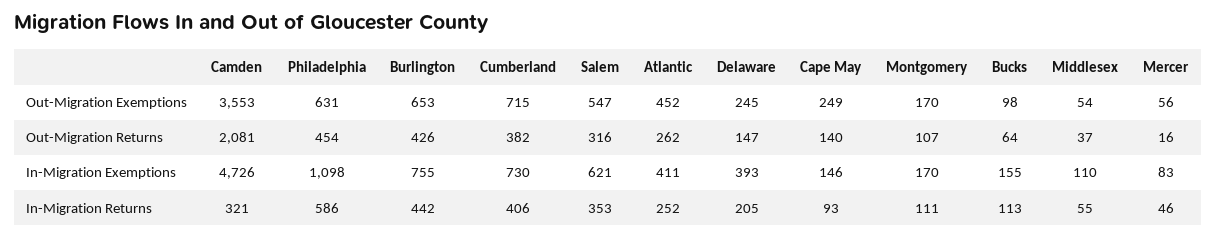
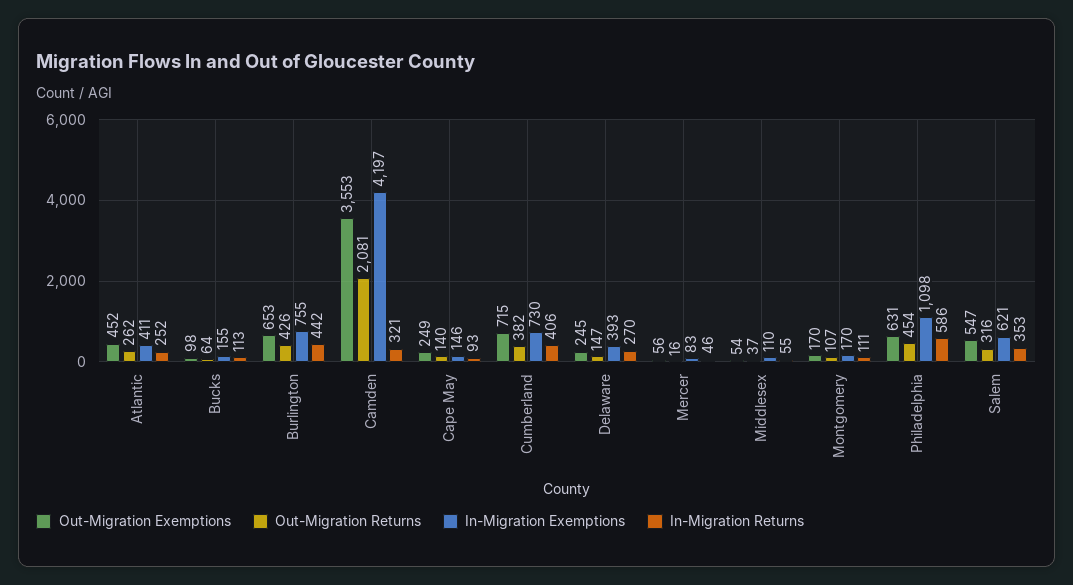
  {
    "Out-Migration Exemptions": {
      "Camden": 3553,
      "Philadelphia": 631,
      "Burlington": 653,
      "Cumberland": 715,
      "Salem": 547,
      "Atlantic": 452,
      "Delaware": 245,
      "Cape May": 249,
      "Montgomery": 170,
      "Bucks": 98,
      "Middlesex": 54,
      "Mercer": 56
    },
    "Out-Migration Returns": {
      "Camden": 2081,
      "Philadelphia": 454,
      "Burlington": 426,
      "Cumberland": 382,
      "Salem": 316,
      "Atlantic": 262,
      "Delaware": 147,
      "Cape May": 140,
      "Montgomery": 107,
      "Bucks": 64,
      "Middlesex": 37,
      "Mercer": 16
    },
    "In-Migration Exemptions": {
-     "Camden": 4726,
+     "Camden": 4197,
      "Philadelphia": 1098,
      "Burlington": 755,
      "Cumberland": 730,
      "Salem": 621,
      "Atlantic": 411,
      "Delaware": 393,
      "Cape May": 146,
      "Montgomery": 170,
      "Bucks": 155,
      "Middlesex": 110,
      "Mercer": 83
    },
    "In-Migration Returns": {
      "Camden": 321,
      "Philadelphia": 586,
      "Burlington": 442,
      "Cumberland": 406,
      "Salem": 353,
      "Atlantic": 252,
-     "Delaware": 205,
+     "Delaware": 270,
      "Cape May": 93,
      "Montgomery": 111,
      "Bucks": 113,
      "Middlesex": 55,
      "Mercer": 46
    }
  }

